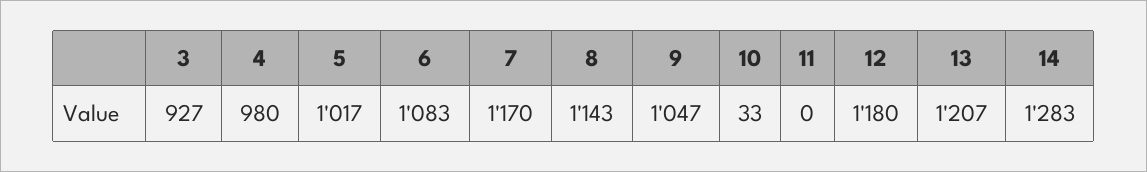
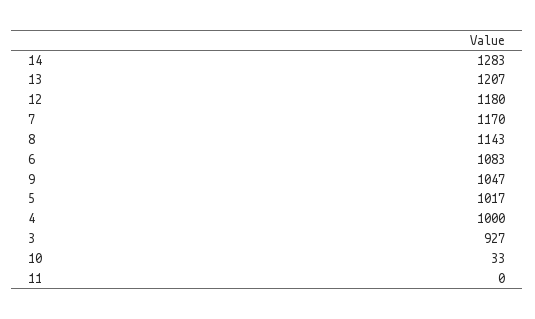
  {
    "3": 927,
-   "4": 980,
+   "4": 1000,
    "5": 1017,
    "6": 1083,
    "7": 1170,
    "8": 1143,
    "9": 1047,
    "10": 33,
    "11": 0,
    "12": 1180,
    "13": 1207,
    "14": 1283
  }

